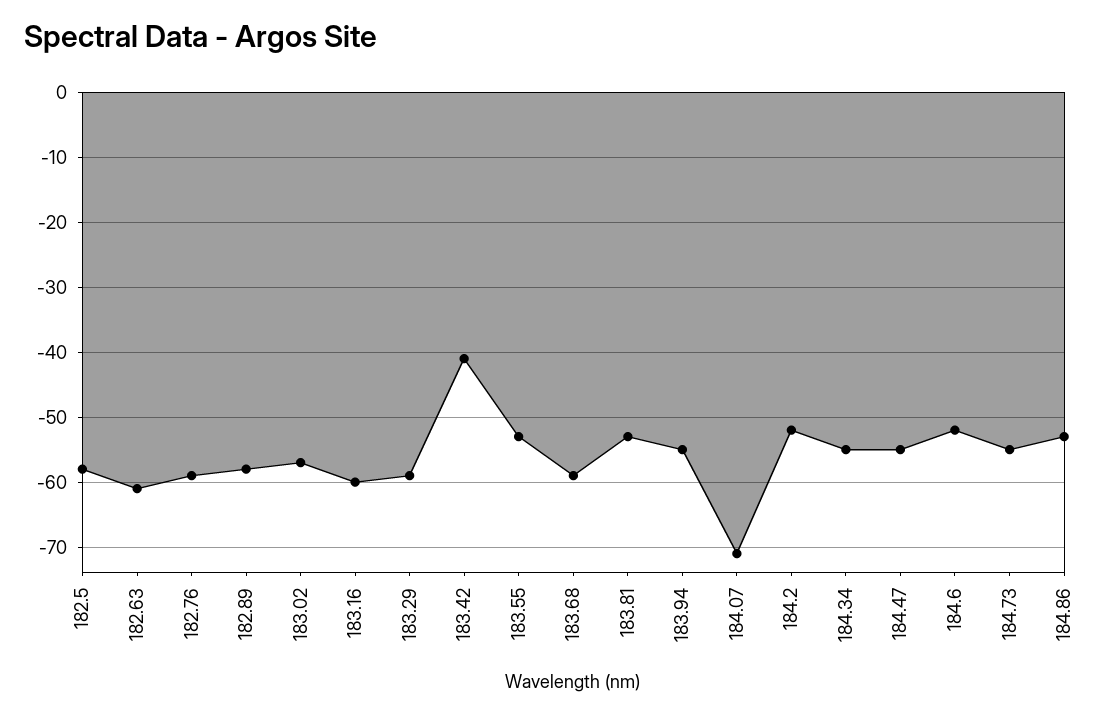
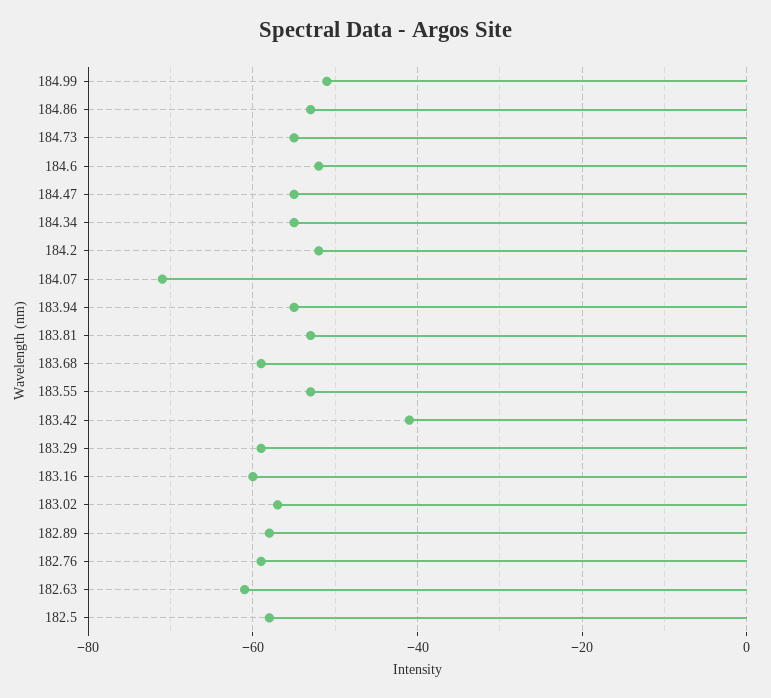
  {
    "182.5": -58,
    "182.63": -61,
    "182.76": -59,
    "182.89": -58,
    "183.02": -57,
    "183.16": -60,
    "183.29": -59,
    "183.42": -41,
    "183.55": -53,
    "183.68": -59,
    "183.81": -53,
    "183.94": -55,
    "184.07": -71,
    "184.2": -52,
    "184.34": -55,
    "184.47": -55,
    "184.6": -52,
    "184.73": -55,
-   "184.86": -53
+   "184.86": -53,
+   "184.99": -50
  }

